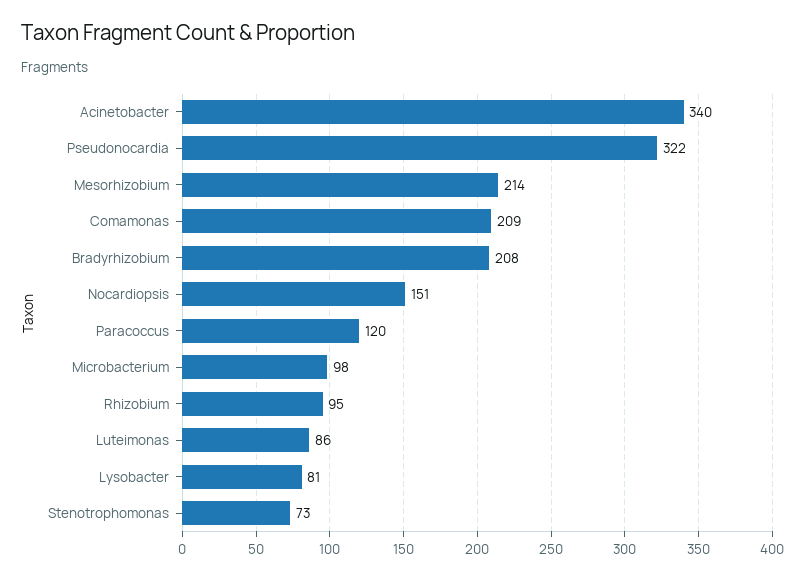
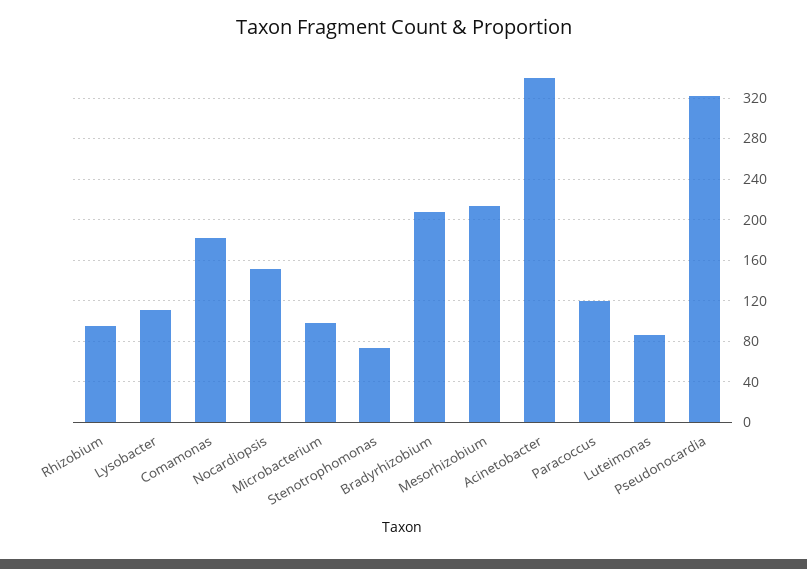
  {
    "Acinetobacter": 340,
    "Pseudonocardia": 322,
    "Mesorhizobium": 214,
-   "Comamonas": 209,
+   "Comamonas": 180,
    "Bradyrhizobium": 208,
    "Nocardiopsis": 151,
    "Paracoccus": 120,
    "Microbacterium": 98,
    "Rhizobium": 95,
    "Luteimonas": 86,
-   "Lysobacter": 81,
+   "Lysobacter": 110,
    "Stenotrophomonas": 73
  }

